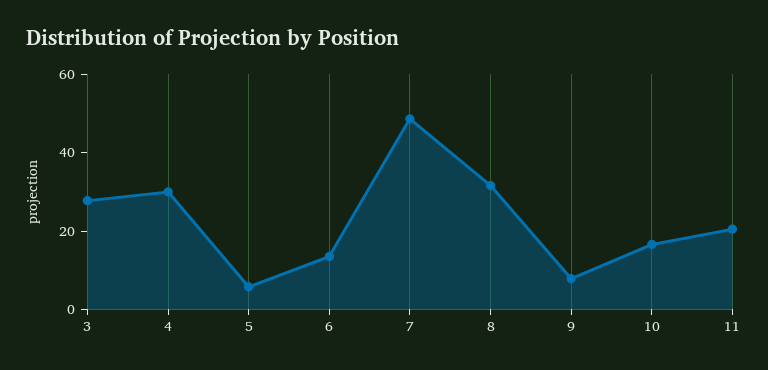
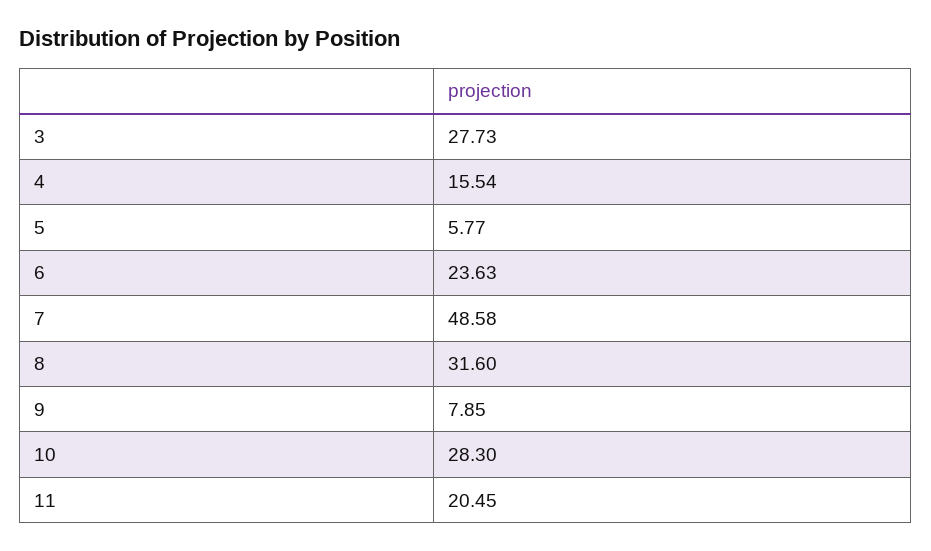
  {
    "3": 27.73,
-   "4": 30,
+   "4": 15.54,
    "5": 5.77,
-   "6": 15,
+   "6": 23.63,
    "7": 48.58,
    "8": 31.6,
    "9": 7.85,
-   "10": 15,
+   "10": 28.3,
    "11": 20.45
  }

